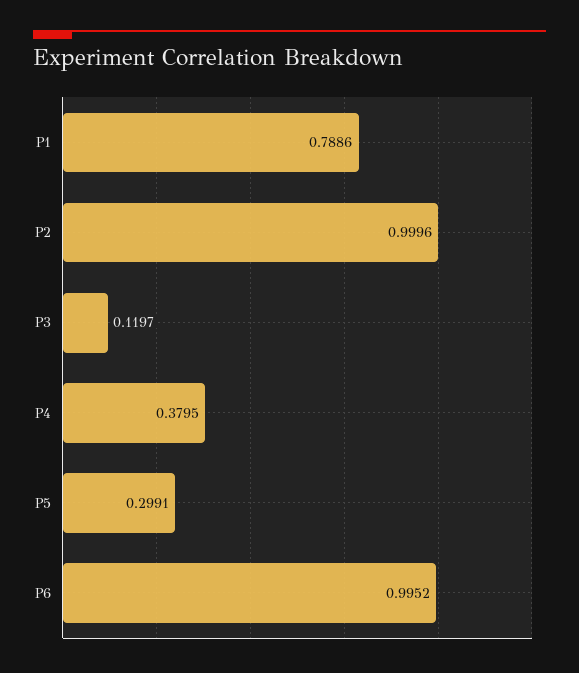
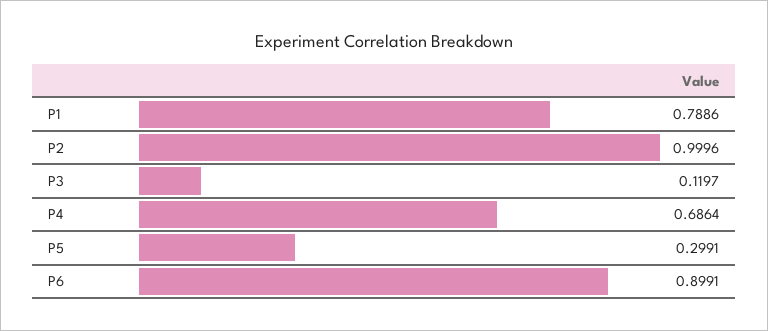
  {
    "P1": 0.7886,
    "P2": 0.9996,
    "P3": 0.1197,
-   "P4": 0.3795,
+   "P4": 0.6864,
    "P5": 0.2991,
-   "P6": 0.9952
+   "P6": 0.8991
  }

